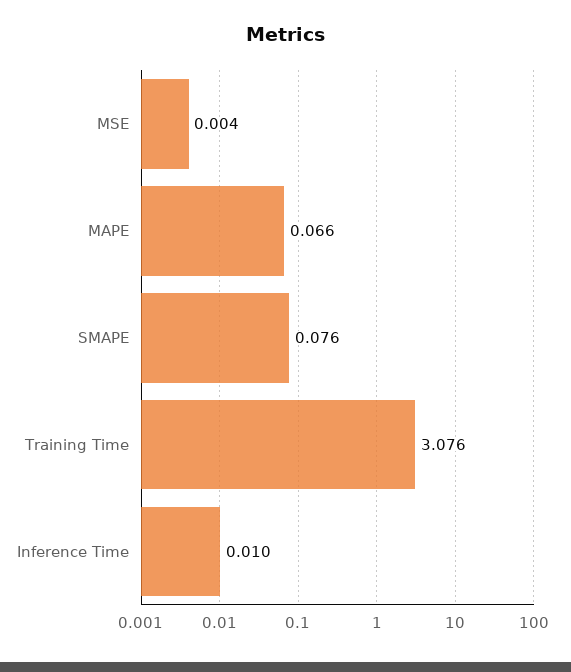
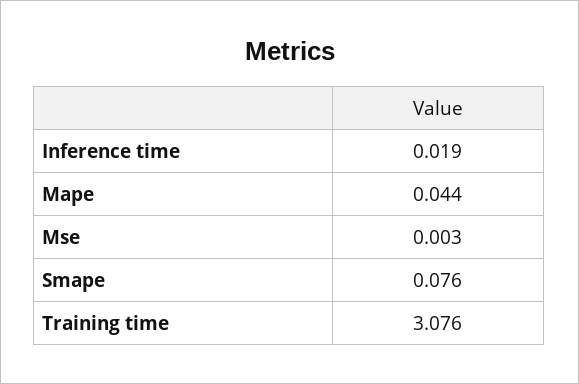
  {
-   "MSE": 0.004,
+   "MSE": 0.003,
-   "MAPE": 0.066,
+   "MAPE": 0.044,
    "SMAPE": 0.076,
    "Training Time": 3.076,
-   "Inference Time": 0.01
+   "Inference Time": 0.019
  }

